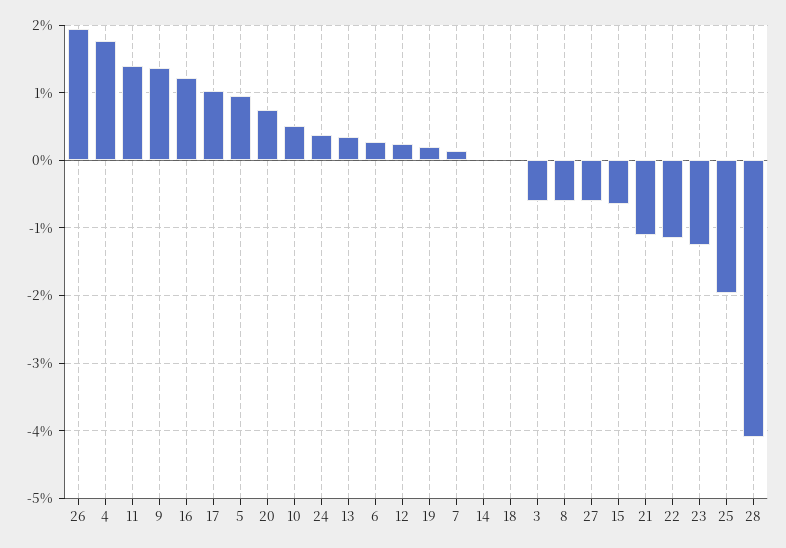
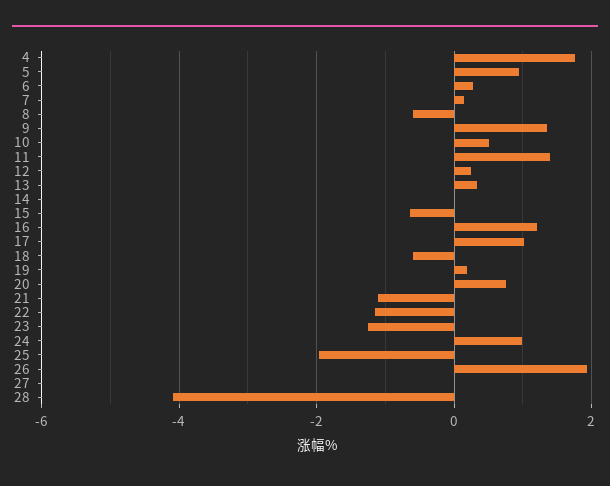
  {
    "26": 1.9,
    "4": 1.8,
    "11": 1.4,
    "9": 1.4,
    "16": 1.2,
    "17": 1,
    "5": 1,
    "20": 0.8,
    "10": 0.5,
-   "24": 0.4,
+   "24": 1,
    "13": 0.3,
    "6": 0.3,
    "12": 0.2,
    "19": 0.2,
    "7": 0.1,
    "14": 0,
-   "18": 0,
+   "18": -0.6,
-   "3": -0.6,
    "8": -0.6,
-   "27": -0.6,
+   "27": 0,
    "15": -0.6,
    "21": -1.1,
    "22": -1.2,
    "23": -1.3,
    "25": -2,
    "28": -4.1
  }

